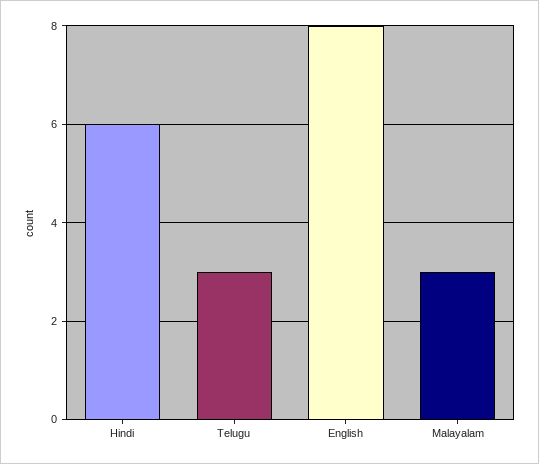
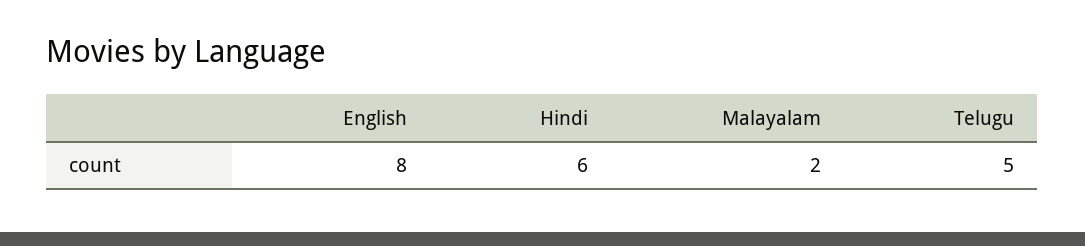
  {
    "Hindi": 6,
-   "Telugu": 3,
+   "Telugu": 5,
    "English": 8,
-   "Malayalam": 3
+   "Malayalam": 2
  }

